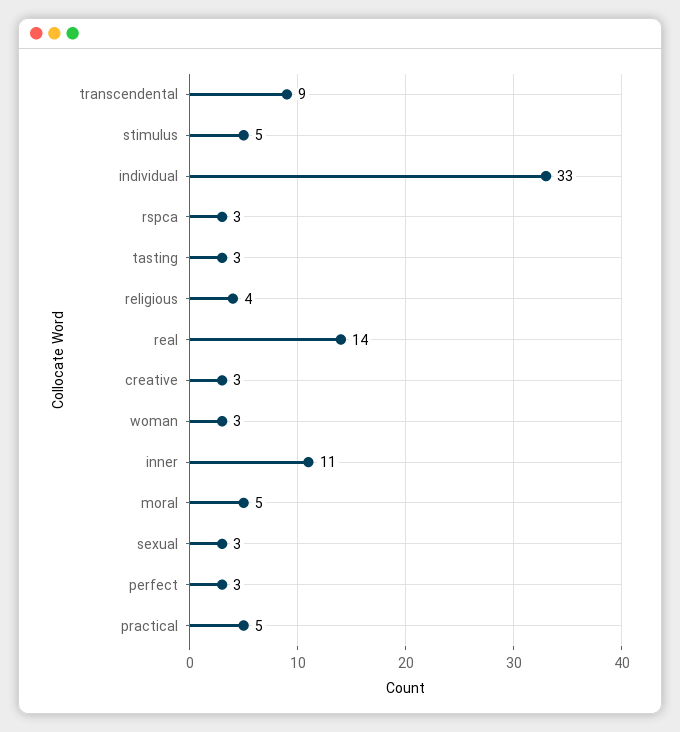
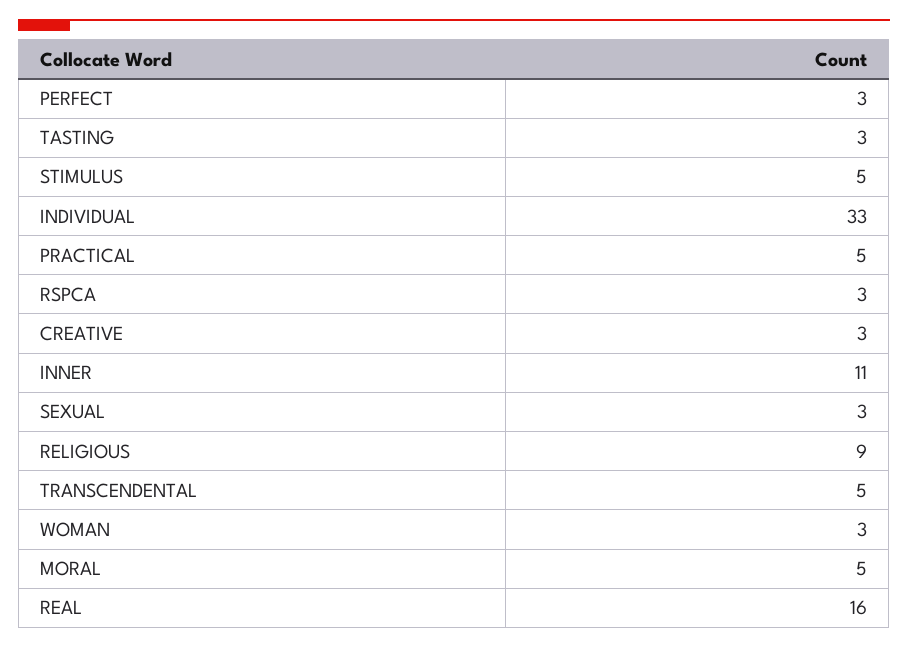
  {
-   "transcendental": 9,
+   "transcendental": 5,
    "stimulus": 5,
    "individual": 33,
    "rspca": 3,
    "tasting": 3,
-   "religious": 4,
+   "religious": 9,
-   "real": 14,
+   "real": 16,
    "creative": 3,
    "woman": 3,
    "inner": 11,
    "moral": 5,
    "sexual": 3,
    "perfect": 3,
    "practical": 5
  }

